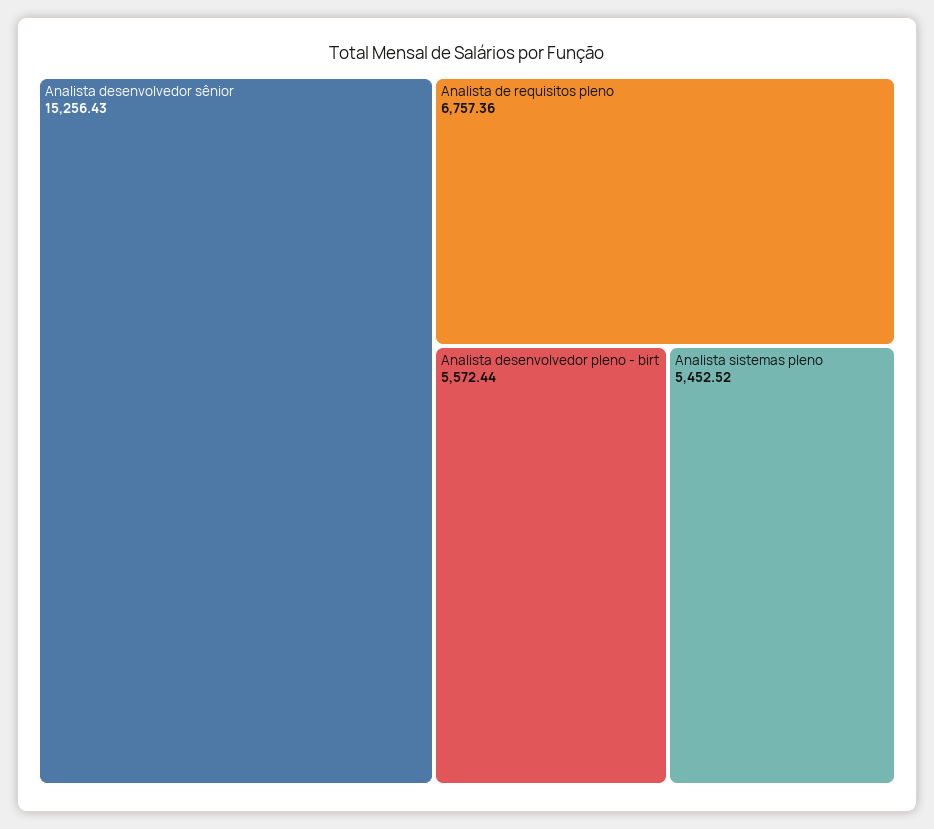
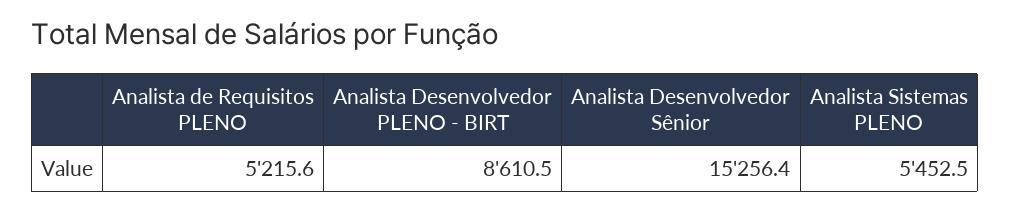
  {
    "Analista desenvolvedor sênior": 15256.43,
-   "Analista de requisitos pleno": 6757.36,
+   "Analista de requisitos pleno": 5215.6,
-   "Analista desenvolvedor pleno - birt": 5572.44,
+   "Analista desenvolvedor pleno - birt": 8610.5,
    "Analista sistemas pleno": 5452.52
  }

